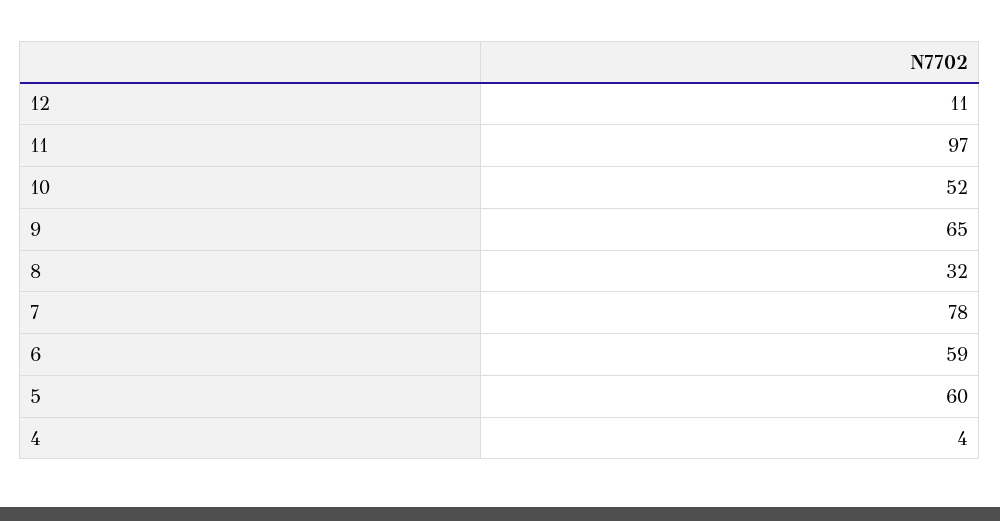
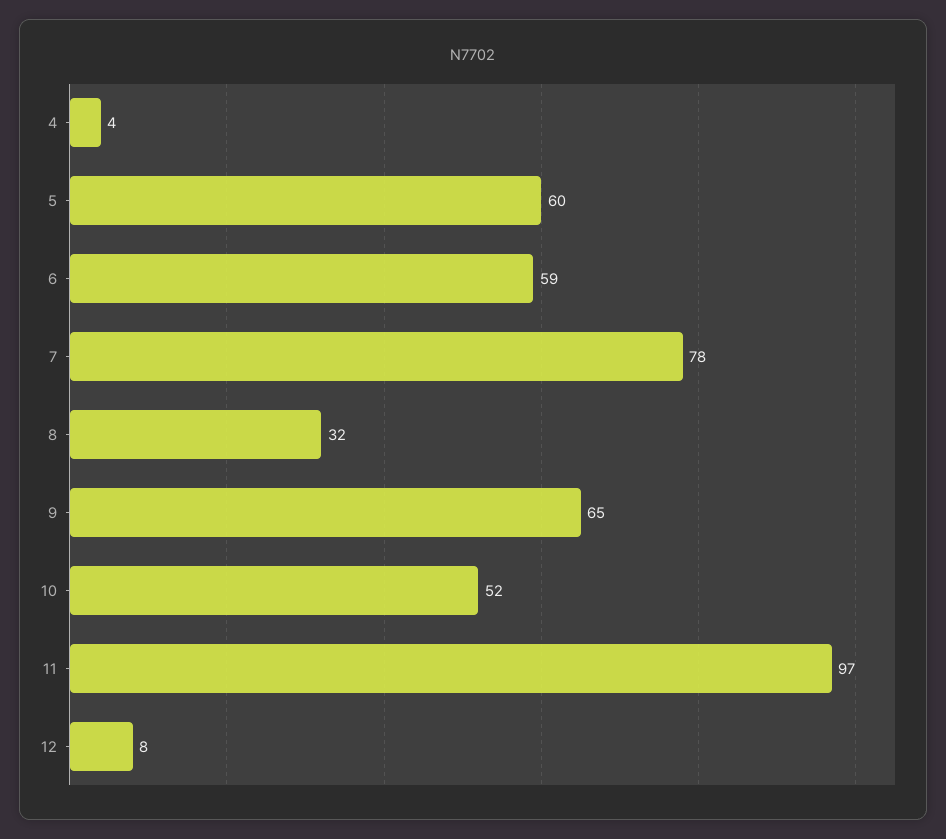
  {
-   "12": 11,
+   "12": 8,
    "11": 97,
    "10": 52,
    "9": 65,
    "8": 32,
    "7": 78,
    "6": 59,
    "5": 60,
    "4": 4
  }

